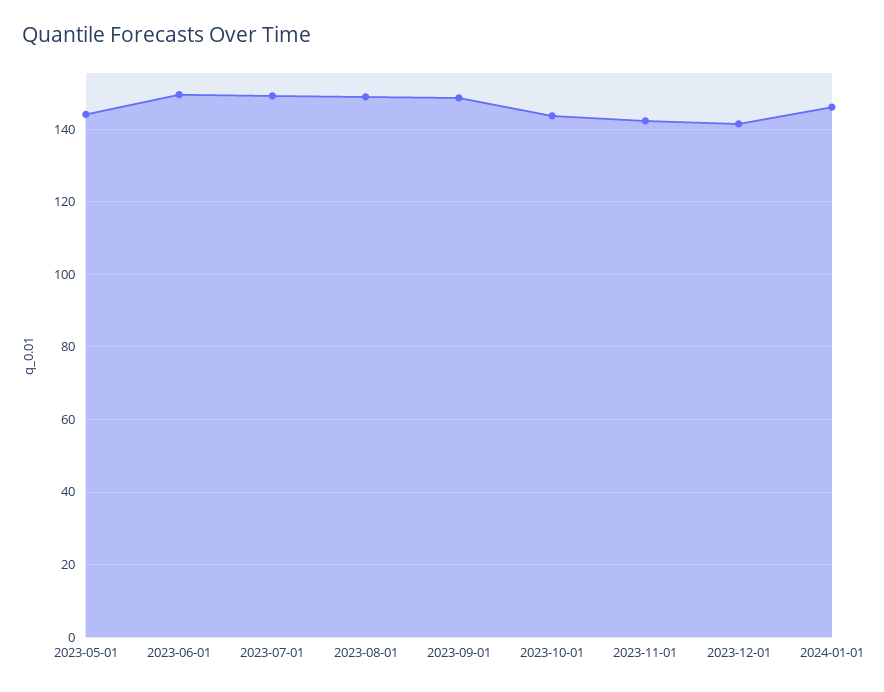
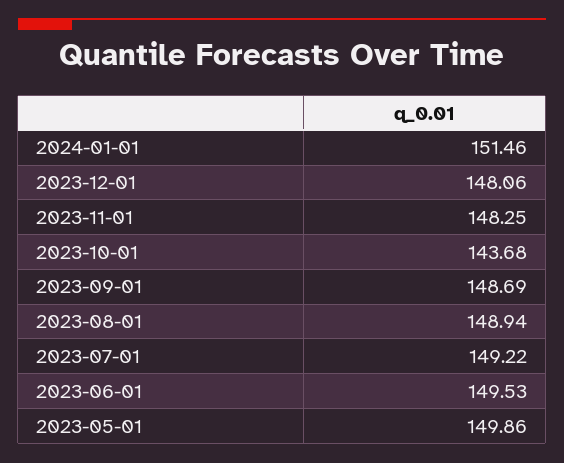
  {
-   "2023-05-01": 144,
+   "2023-05-01": 149.86,
    "2023-06-01": 149.53,
    "2023-07-01": 149.22,
    "2023-08-01": 148.94,
    "2023-09-01": 148.69,
    "2023-10-01": 143.68,
-   "2023-11-01": 142,
+   "2023-11-01": 148.25,
-   "2023-12-01": 142,
+   "2023-12-01": 148.06,
-   "2024-01-01": 146
+   "2024-01-01": 151.46
  }

